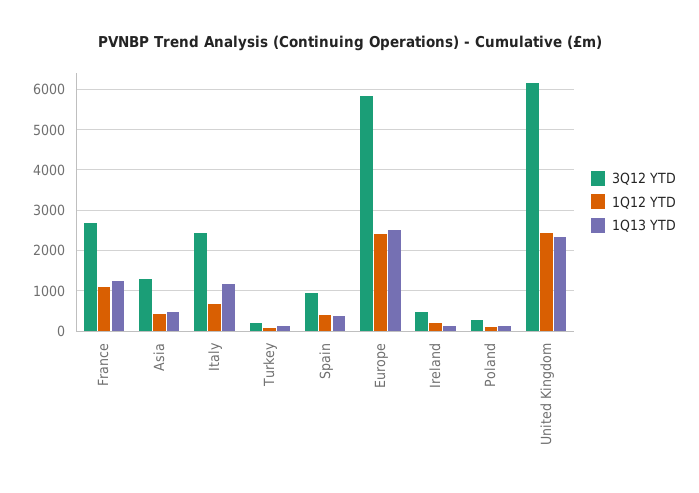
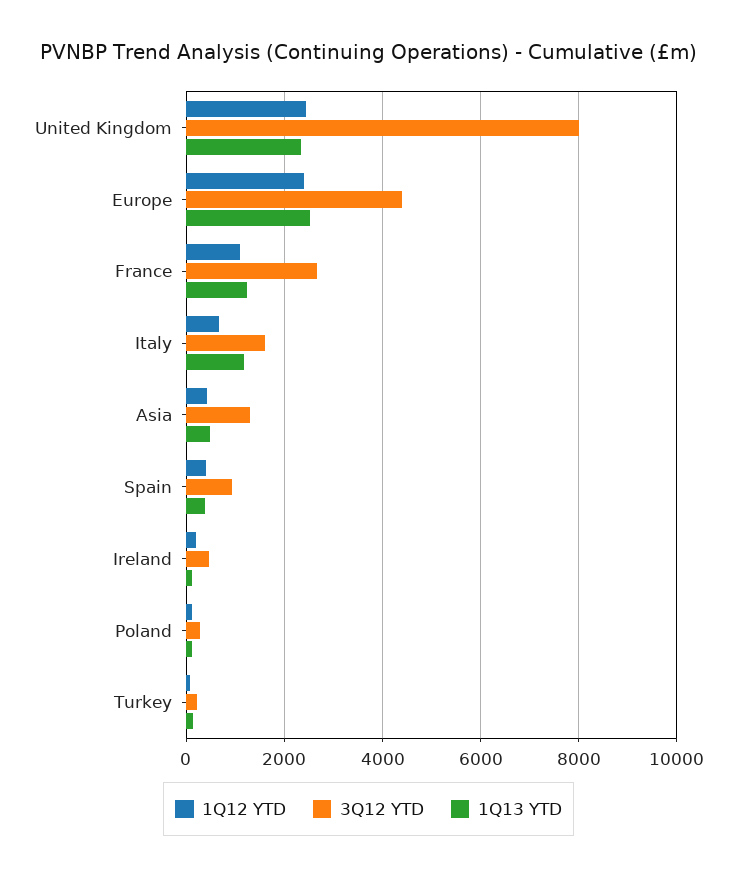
  {
    "3Q12 YTD": {
      "France": 2600,
      "Asia": 1200,
-     "Italy": 2400,
+     "Italy": 1600,
      "Turkey": 200,
      "Spain": 1000,
-     "Europe": 5800,
+     "Europe": 4400,
      "Ireland": 400,
      "Poland": 200,
-     "United Kingdom": 6200
+     "United Kingdom": 8000
    },
    "1Q12 YTD": {
      "France": 1000,
      "Asia": 400,
      "Italy": 600,
      "Turkey": 0,
      "Spain": 400,
      "Europe": 2400,
      "Ireland": 200,
      "Poland": 200,
      "United Kingdom": 2400
    },
    "1Q13 YTD": {
      "France": 1200,
      "Asia": 400,
      "Italy": 1200,
      "Turkey": 200,
      "Spain": 400,
      "Europe": 2600,
      "Ireland": 200,
      "Poland": 200,
      "United Kingdom": 2400
    }
  }

